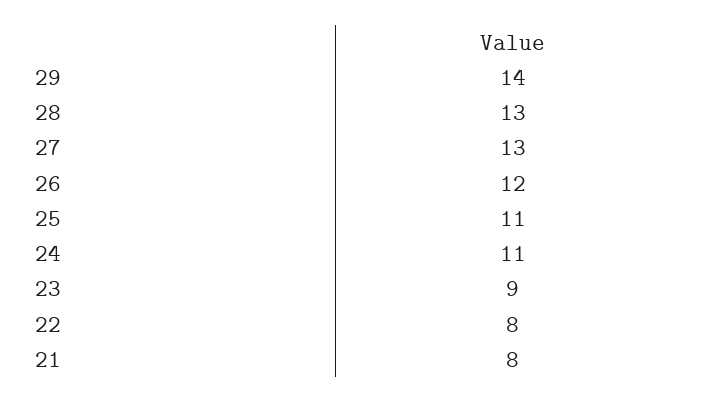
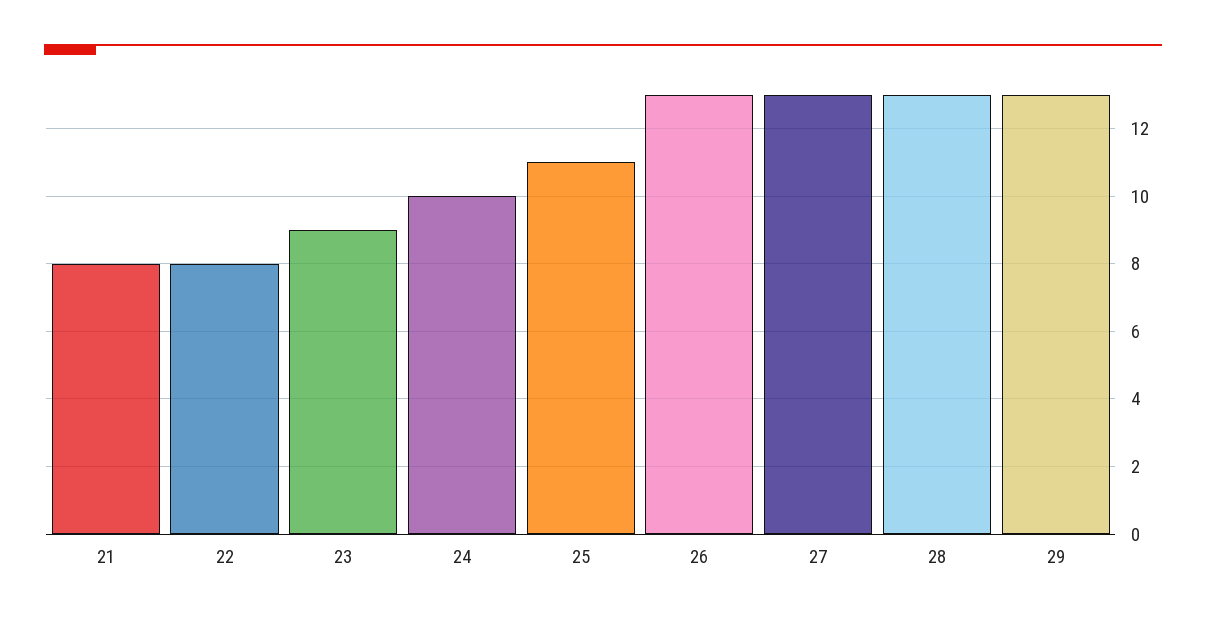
  {
-   "29": 14,
+   "29": 13,
    "28": 13,
    "27": 13,
-   "26": 12,
+   "26": 13,
    "25": 11,
-   "24": 11,
+   "24": 10,
    "23": 9,
    "22": 8,
    "21": 8
  }

